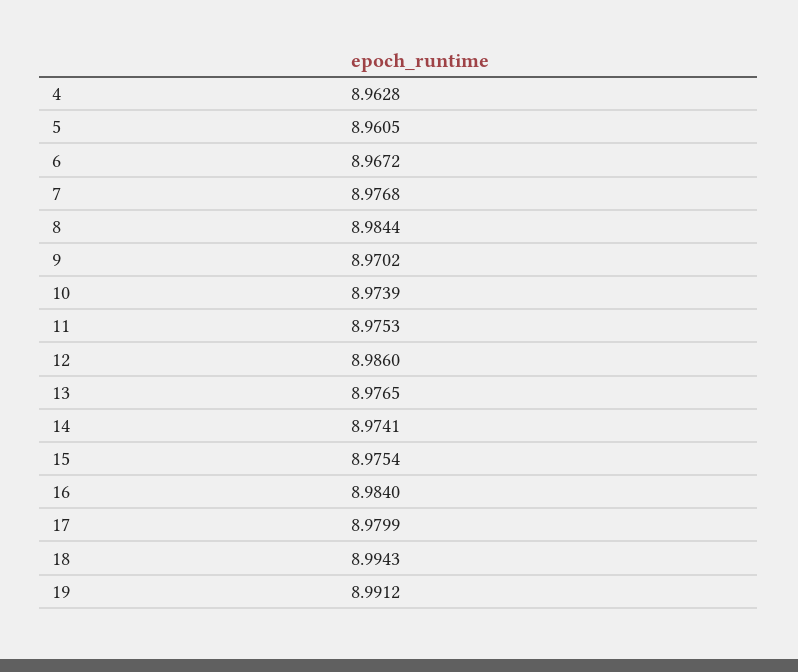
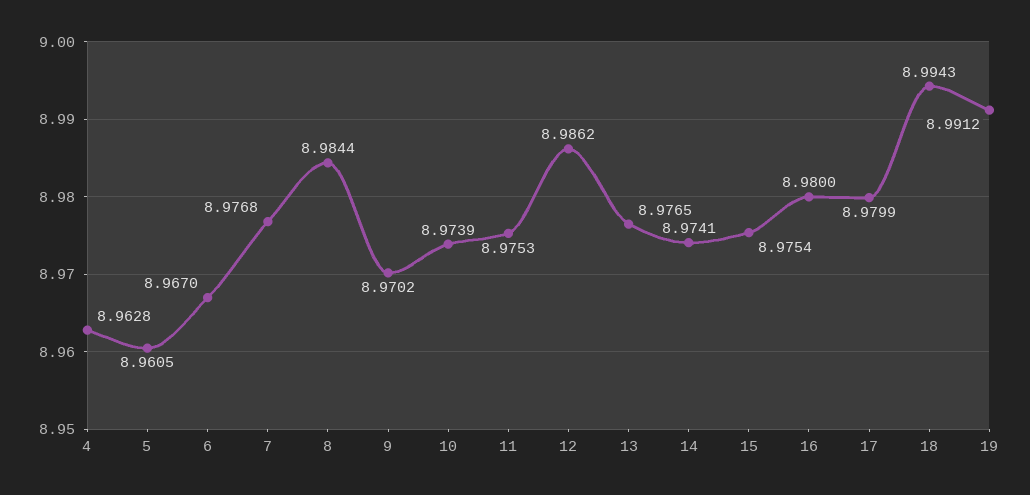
  {
    "4": 8.9628,
    "5": 8.9605,
-   "6": 8.9672,
+   "6": 8.967,
    "7": 8.9768,
    "8": 8.9844,
    "9": 8.9702,
    "10": 8.9739,
    "11": 8.9753,
-   "12": 8.986,
+   "12": 8.9862,
    "13": 8.9765,
    "14": 8.9741,
    "15": 8.9754,
-   "16": 8.984,
+   "16": 8.98,
    "17": 8.9799,
    "18": 8.9943,
    "19": 8.9912
  }

